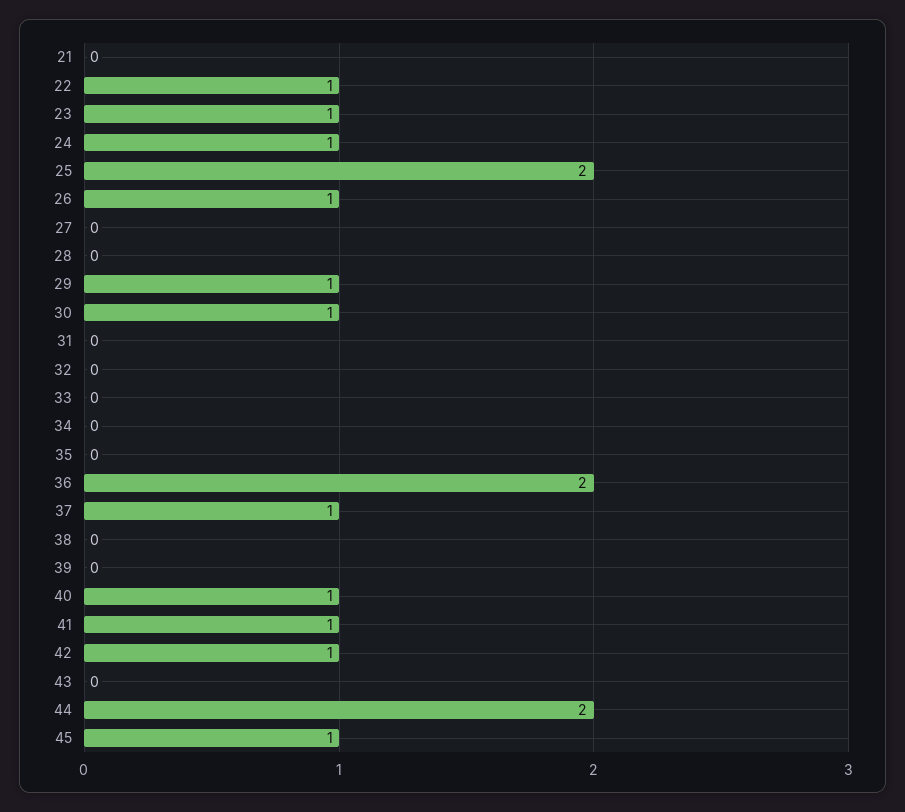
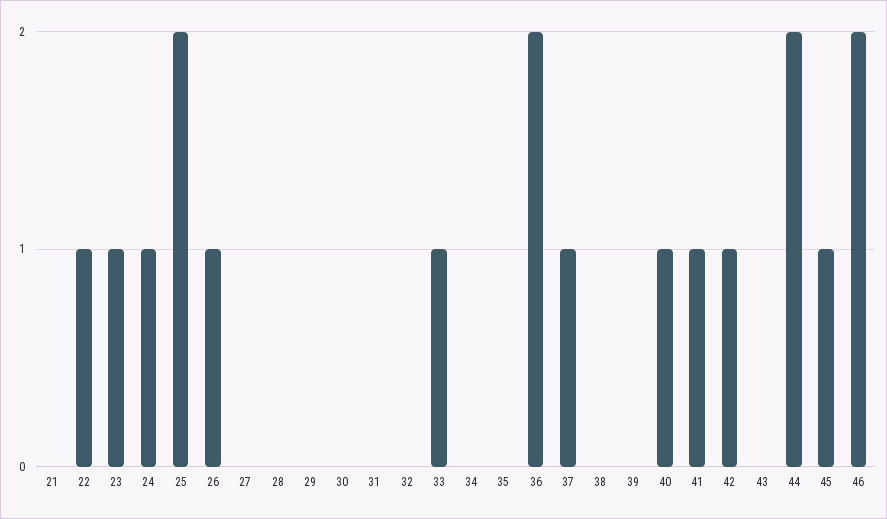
  {
    "21": 0,
    "22": 1,
    "23": 1,
    "24": 1,
    "25": 2,
    "26": 1,
    "27": 0,
    "28": 0,
-   "29": 1,
+   "29": 0,
-   "30": 1,
+   "30": 0,
    "31": 0,
    "32": 0,
-   "33": 0,
+   "33": 1,
    "34": 0,
    "35": 0,
    "36": 2,
    "37": 1,
    "38": 0,
    "39": 0,
    "40": 1,
    "41": 1,
    "42": 1,
    "43": 0,
    "44": 2,
-   "45": 1
+   "45": 1,
+   "46": 2
  }

